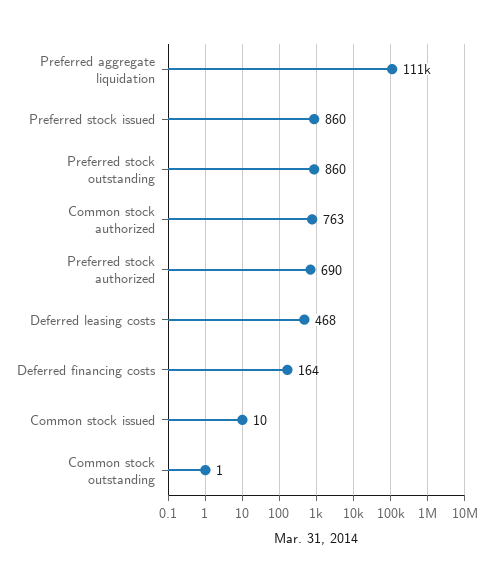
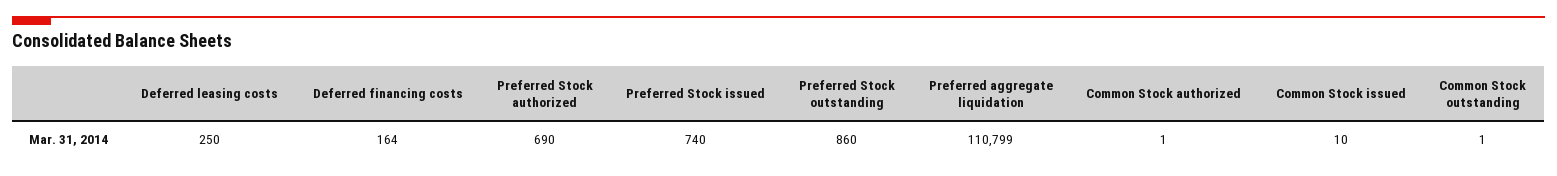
  {
    "Preferred aggregate liquidation": 110799,
-   "Preferred stock issued": 860,
+   "Preferred stock issued": 740,
    "Preferred stock outstanding": 860,
-   "Common stock authorized": 763,
+   "Common stock authorized": 1,
    "Preferred stock authorized": 690,
-   "Deferred leasing costs": 468,
+   "Deferred leasing costs": 250,
    "Deferred financing costs": 164,
    "Common stock issued": 10,
    "Common stock outstanding": 1
  }

